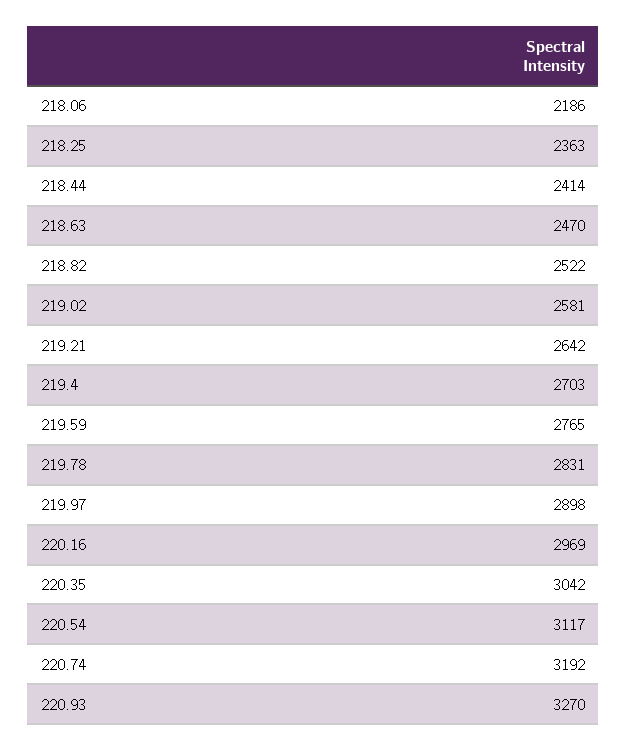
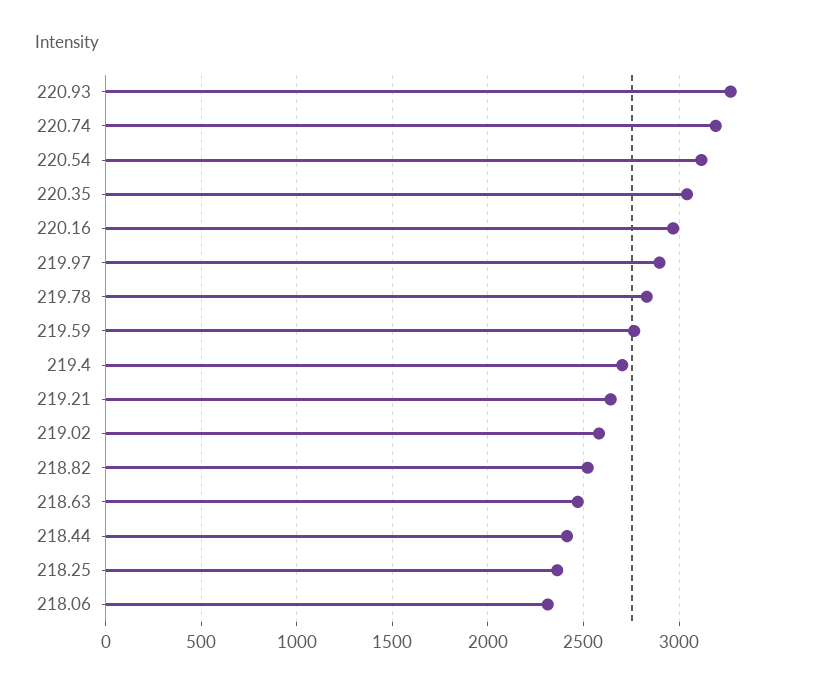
  {
-   "218.06": 2186,
+   "218.06": 2300,
    "218.25": 2363,
    "218.44": 2414,
    "218.63": 2470,
    "218.82": 2522,
    "219.02": 2581,
    "219.21": 2642,
    "219.4": 2703,
    "219.59": 2765,
    "219.78": 2831,
    "219.97": 2898,
    "220.16": 2969,
    "220.35": 3042,
    "220.54": 3117,
    "220.74": 3192,
    "220.93": 3270
  }

